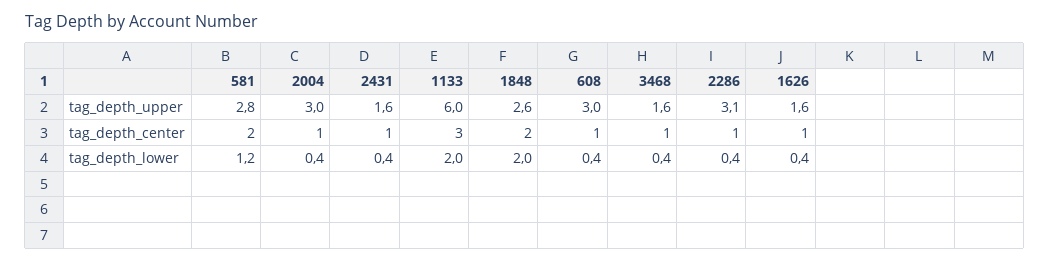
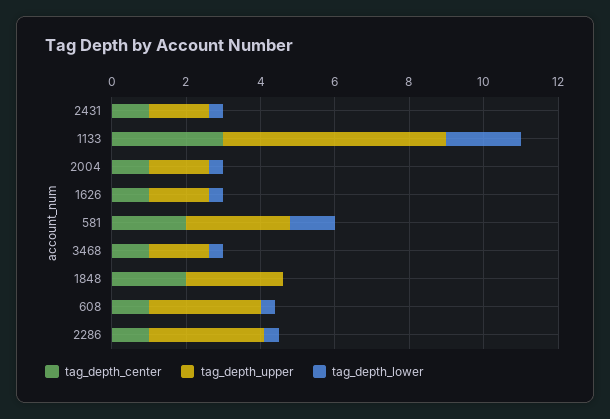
  {
    "tag_depth_upper": {
      "581": 2.8,
-     "2004": 3,
+     "2004": 1.5,
      "2431": 1.6,
      "1133": 6,
      "1848": 2.6,
      "608": 3,
      "3468": 1.6,
      "2286": 3.1,
      "1626": 1.6
    },
    "tag_depth_center": {
      "581": 2,
      "2004": 1,
      "2431": 1,
      "1133": 3,
      "1848": 2,
      "608": 1,
      "3468": 1,
      "2286": 1,
      "1626": 1
    },
    "tag_depth_lower": {
      "581": 1.2,
      "2004": 0.4,
      "2431": 0.4,
      "1133": 2,
-     "1848": 2,
+     "1848": 0,
      "608": 0.4,
      "3468": 0.4,
      "2286": 0.4,
      "1626": 0.4
    }
  }

